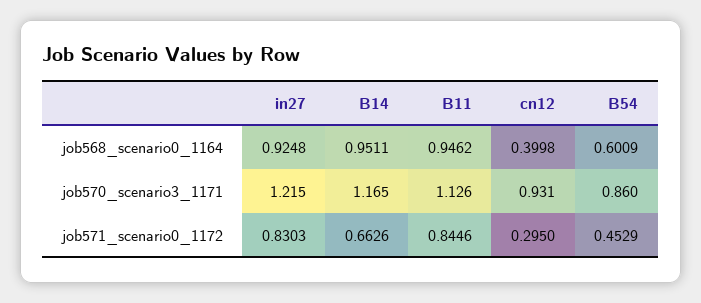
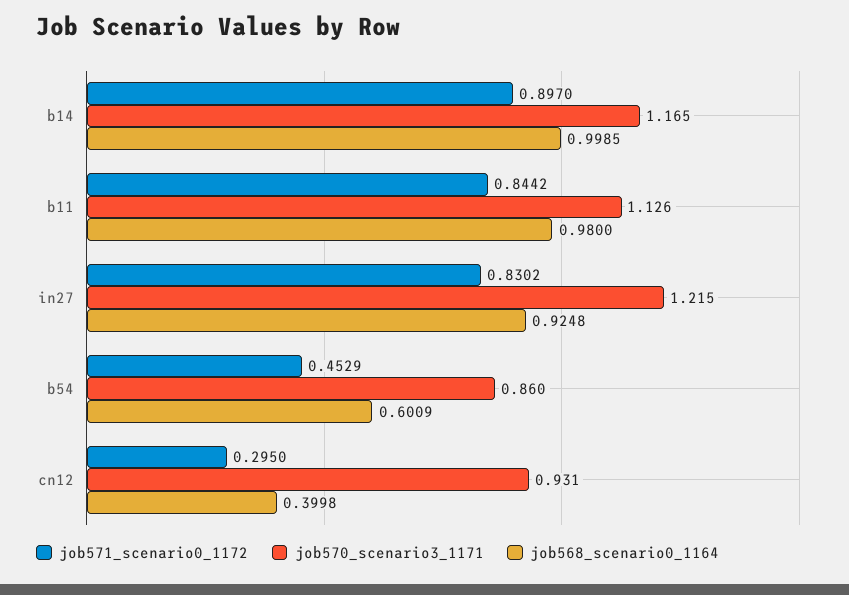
  {
    "job568_scenario0_1164": {
      "in27": 0.9248,
-     "B14": 0.9511,
+     "B14": 0.9985,
-     "B11": 0.9462,
+     "B11": 0.98,
      "cn12": 0.3998,
      "B54": 0.6009
    },
    "job570_scenario3_1171": {
      "in27": 1.215,
      "B14": 1.165,
      "B11": 1.126,
      "cn12": 0.931,
      "B54": 0.86
    },
    "job571_scenario0_1172": {
-     "in27": 0.8303,
+     "in27": 0.8302,
-     "B14": 0.6626,
+     "B14": 0.897,
-     "B11": 0.8446,
+     "B11": 0.8442,
      "cn12": 0.295,
      "B54": 0.4529
    }
  }

